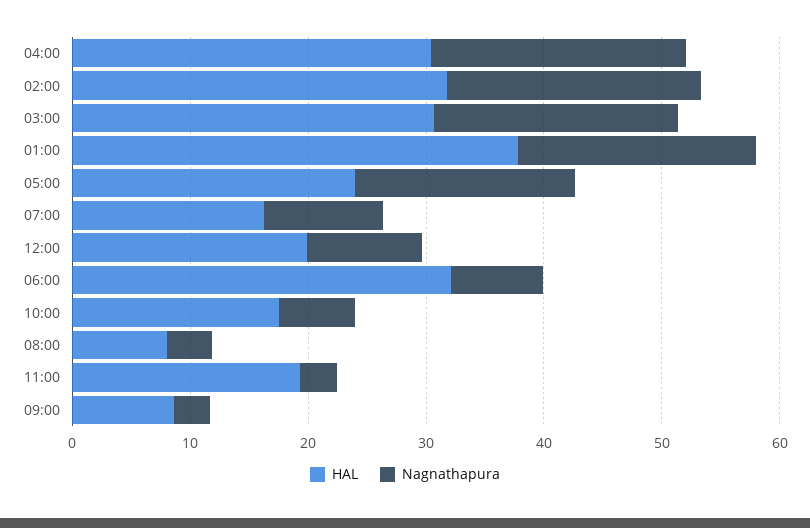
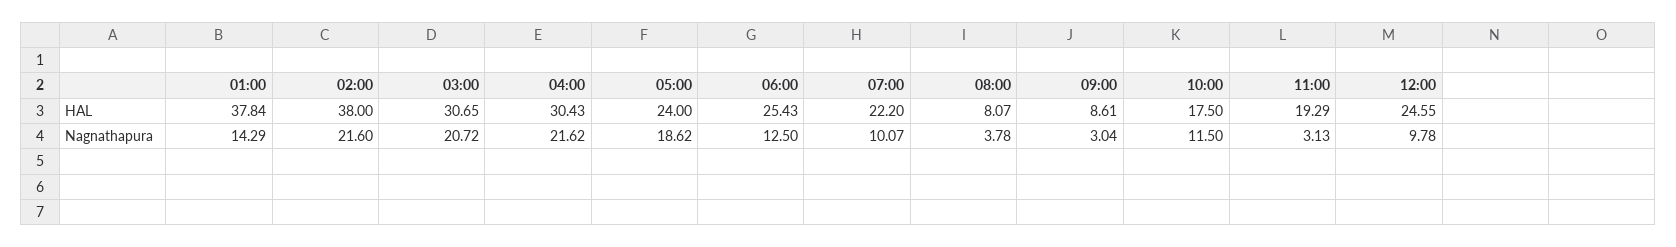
  {
    "HAL": {
      "04:00": 30.43,
-     "02:00": 32,
+     "02:00": 38,
      "03:00": 30.65,
      "01:00": 37.84,
      "05:00": 24,
-     "07:00": 16,
+     "07:00": 22.2,
-     "12:00": 20,
+     "12:00": 24.55,
-     "06:00": 32,
+     "06:00": 25.43,
      "10:00": 17.5,
      "08:00": 8.07,
      "11:00": 19.29,
      "09:00": 8.61
    },
    "Nagnathapura": {
      "04:00": 21.62,
      "02:00": 21.6,
      "03:00": 20.72,
-     "01:00": 20,
+     "01:00": 14.29,
      "05:00": 18.62,
      "07:00": 10.07,
      "12:00": 9.78,
-     "06:00": 8,
+     "06:00": 12.5,
-     "10:00": 6,
+     "10:00": 11.5,
      "08:00": 3.78,
      "11:00": 3.13,
      "09:00": 3.04
    }
  }

